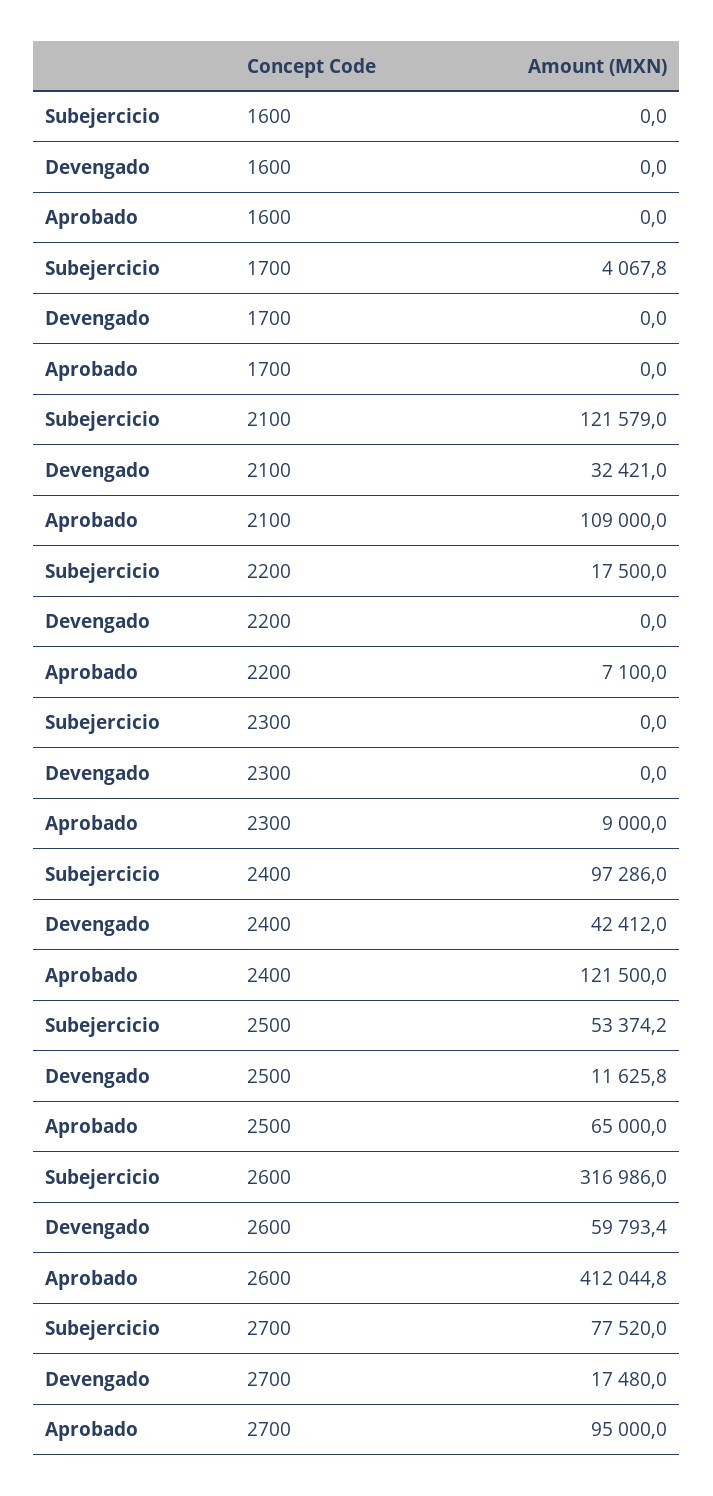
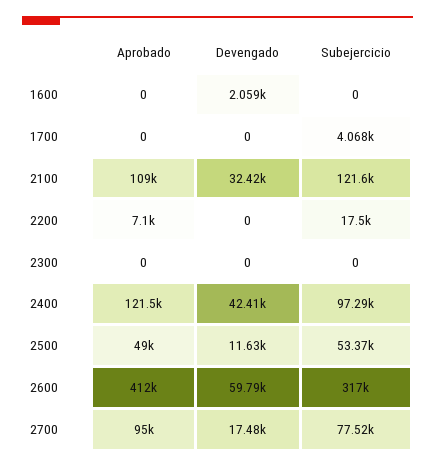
  {
    "Subejercicio": {
      "1600": 0,
      "1700": 4067.8,
      "2100": 121579,
      "2200": 17500,
      "2300": 0,
      "2400": 97286,
      "2500": 53374.2,
      "2600": 316986,
      "2700": 77520
    },
    "Devengado": {
-     "1600": 0,
+     "1600": 2059,
      "1700": 0,
      "2100": 32421,
      "2200": 0,
      "2300": 0,
      "2400": 42412,
      "2500": 11625.8,
      "2600": 59793.4,
      "2700": 17480
    },
    "Aprobado": {
      "1600": 0,
      "1700": 0,
      "2100": 109000,
      "2200": 7100,
-     "2300": 9000,
+     "2300": 0,
      "2400": 121500,
-     "2500": 65000,
+     "2500": 49000,
      "2600": 412044.8,
      "2700": 95000
    }
  }

